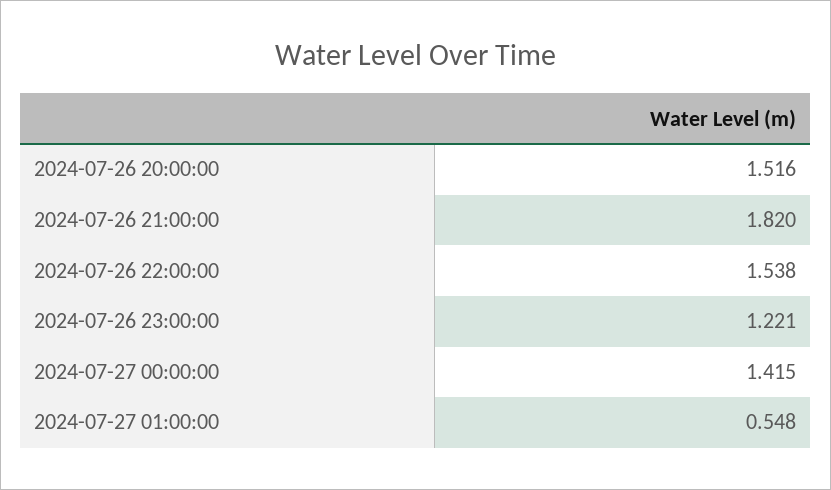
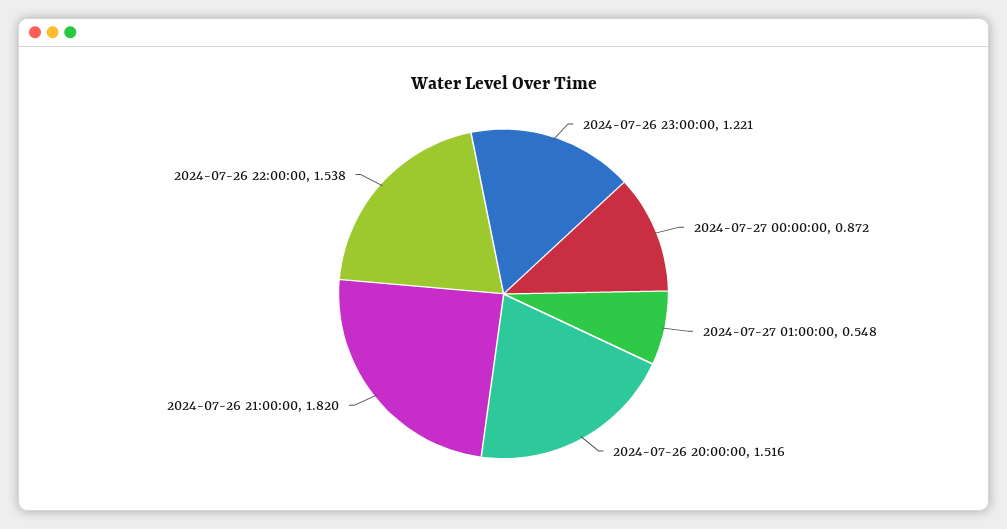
  {
    "2024-07-26 20:00:00": 1.516,
    "2024-07-26 21:00:00": 1.82,
    "2024-07-26 22:00:00": 1.538,
    "2024-07-26 23:00:00": 1.221,
-   "2024-07-27 00:00:00": 1.415,
+   "2024-07-27 00:00:00": 0.872,
    "2024-07-27 01:00:00": 0.548
  }

